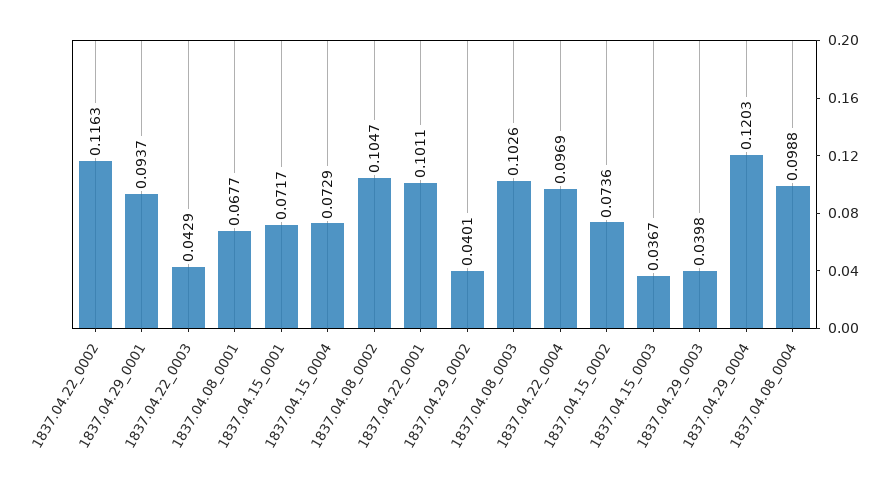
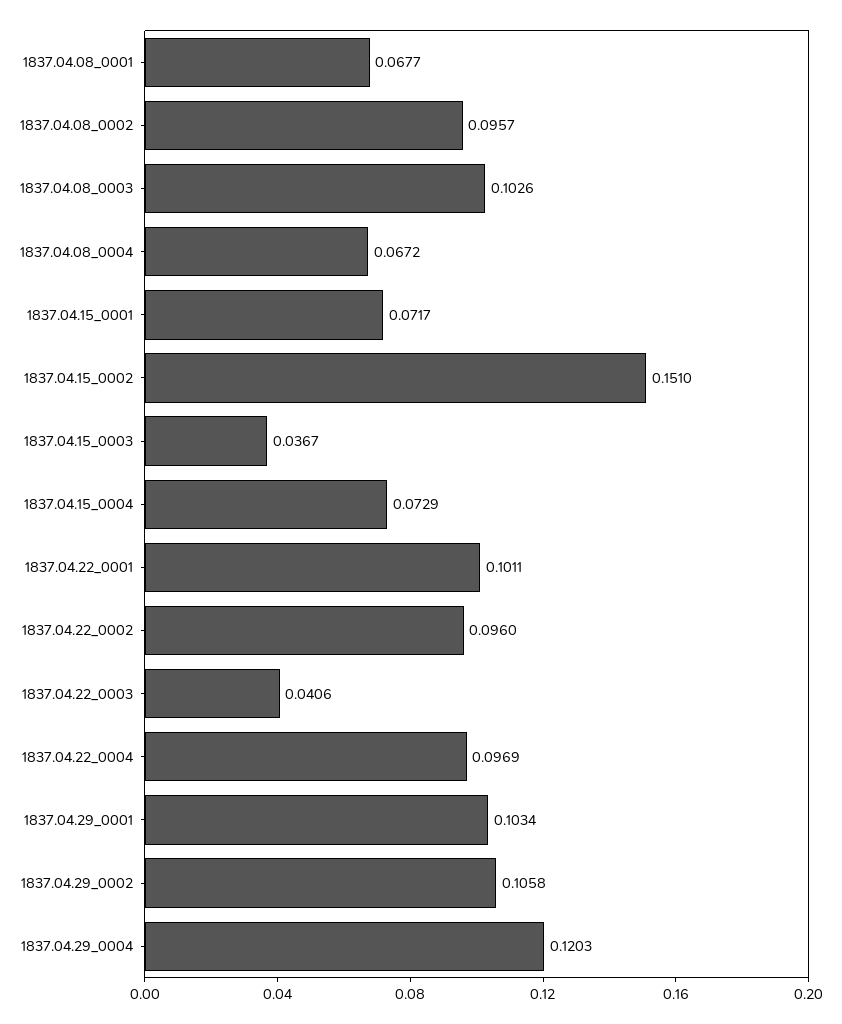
  {
-   "1837.04.22_0002": 0.1163,
+   "1837.04.22_0002": 0.096,
-   "1837.04.29_0001": 0.0937,
+   "1837.04.29_0001": 0.1034,
-   "1837.04.22_0003": 0.0429,
+   "1837.04.22_0003": 0.0406,
    "1837.04.08_0001": 0.0677,
    "1837.04.15_0001": 0.0717,
    "1837.04.15_0004": 0.0729,
-   "1837.04.08_0002": 0.1047,
+   "1837.04.08_0002": 0.0957,
    "1837.04.22_0001": 0.1011,
-   "1837.04.29_0002": 0.0401,
+   "1837.04.29_0002": 0.1058,
    "1837.04.08_0003": 0.1026,
    "1837.04.22_0004": 0.0969,
-   "1837.04.15_0002": 0.0736,
+   "1837.04.15_0002": 0.151,
    "1837.04.15_0003": 0.0367,
-   "1837.04.29_0003": 0.0398,
    "1837.04.29_0004": 0.1203,
-   "1837.04.08_0004": 0.0988
+   "1837.04.08_0004": 0.0672
  }

